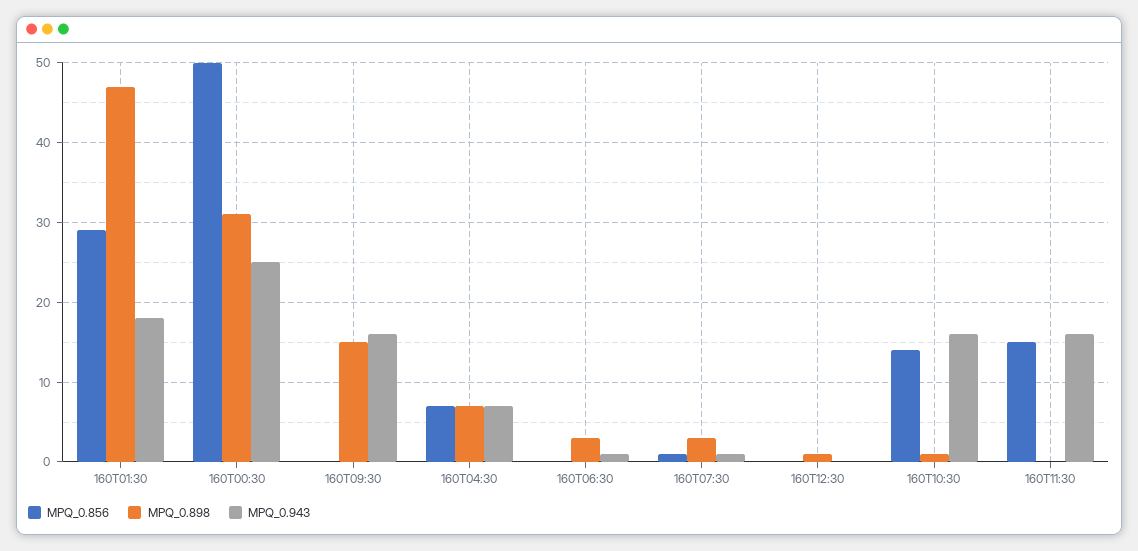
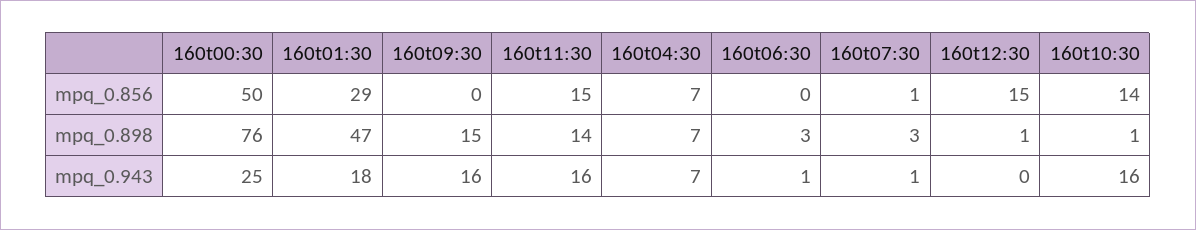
  {
    "MPQ_0.856": {
      "160T01:30": 29,
      "160T00:30": 50,
      "160T09:30": 0,
      "160T04:30": 7,
      "160T06:30": 0,
      "160T07:30": 1,
-     "160T12:30": 0,
+     "160T12:30": 15,
      "160T10:30": 14,
      "160T11:30": 15
    },
    "MPQ_0.898": {
      "160T01:30": 47,
-     "160T00:30": 31,
+     "160T00:30": 76,
      "160T09:30": 15,
      "160T04:30": 7,
      "160T06:30": 3,
      "160T07:30": 3,
      "160T12:30": 1,
      "160T10:30": 1,
-     "160T11:30": 0
+     "160T11:30": 14
    },
    "MPQ_0.943": {
      "160T01:30": 18,
      "160T00:30": 25,
      "160T09:30": 16,
      "160T04:30": 7,
      "160T06:30": 1,
      "160T07:30": 1,
      "160T12:30": 0,
      "160T10:30": 16,
      "160T11:30": 16
    }
  }

